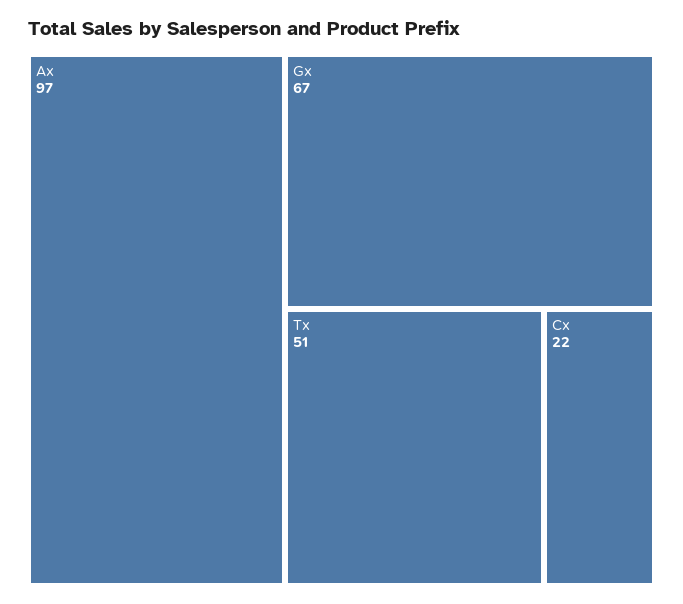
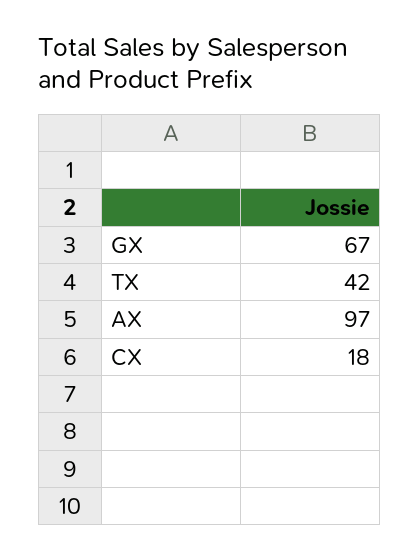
  {
    "Ax": 97,
    "Gx": 67,
-   "Tx": 51,
+   "Tx": 42,
-   "Cx": 22
+   "Cx": 18
  }

